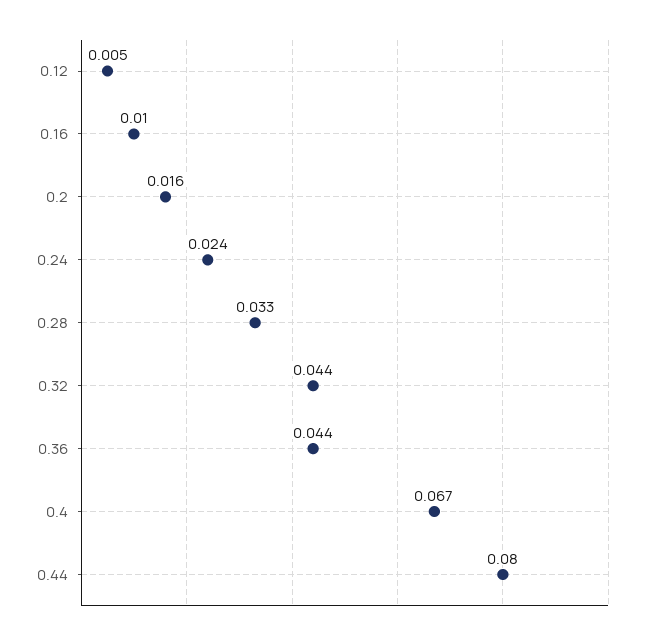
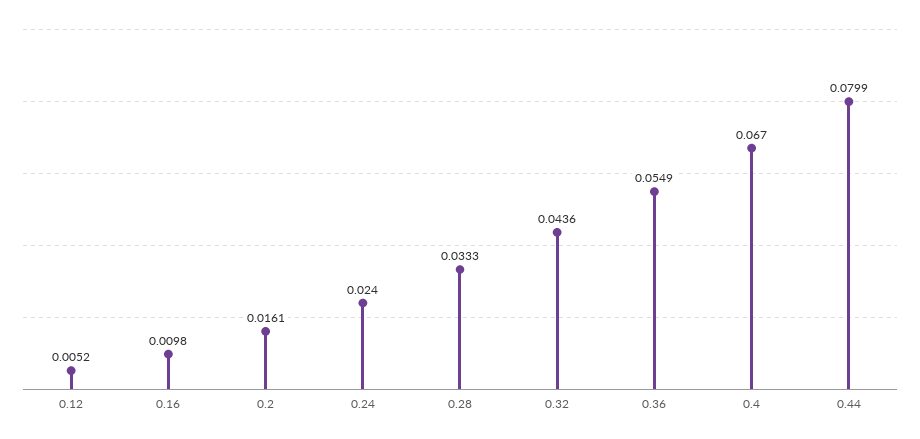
  {
    "0.12": 0.0052,
    "0.16": 0.0098,
    "0.2": 0.0161,
    "0.24": 0.024,
    "0.28": 0.0333,
    "0.32": 0.0436,
-   "0.36": 0.044,
+   "0.36": 0.0549,
    "0.4": 0.067,
    "0.44": 0.0799
  }

